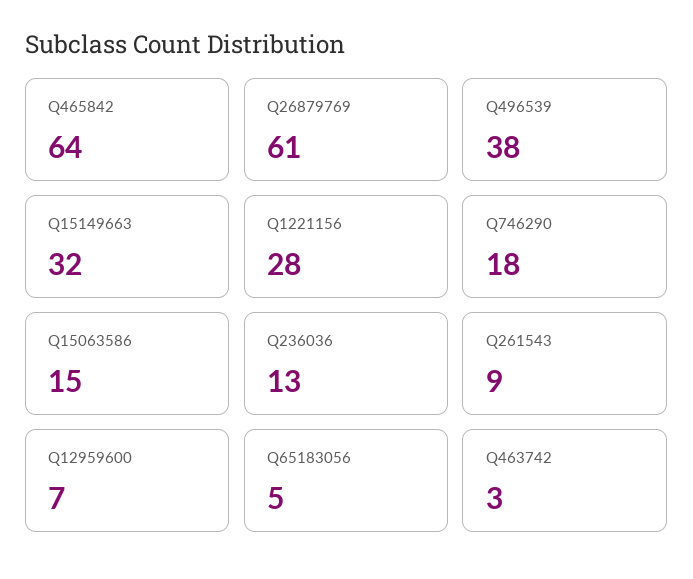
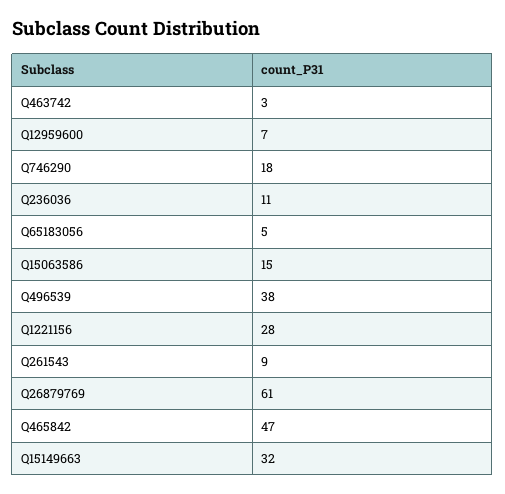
  {
-   "Q465842": 64,
+   "Q465842": 47,
    "Q26879769": 61,
    "Q496539": 38,
    "Q15149663": 32,
    "Q1221156": 28,
    "Q746290": 18,
    "Q15063586": 15,
-   "Q236036": 13,
+   "Q236036": 11,
    "Q261543": 9,
    "Q12959600": 7,
    "Q65183056": 5,
    "Q463742": 3
  }

